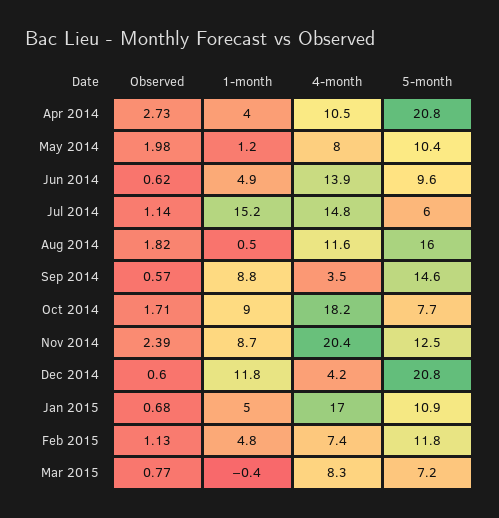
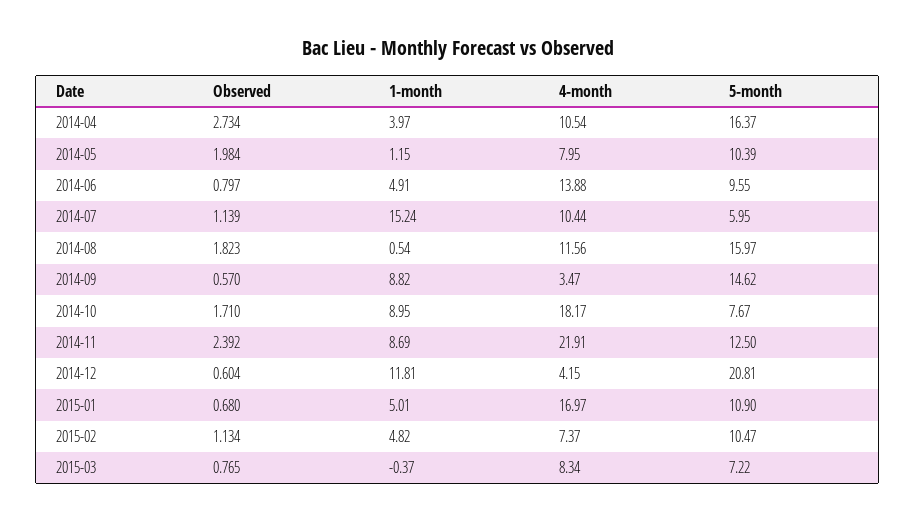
  {
    "Observed": {
      "Apr 2014": 2.734,
      "May 2014": 1.984,
-     "Jun 2014": 0.62,
+     "Jun 2014": 0.797,
      "Jul 2014": 1.139,
      "Aug 2014": 1.823,
      "Sep 2014": 0.57,
      "Oct 2014": 1.71,
      "Nov 2014": 2.392,
      "Dec 2014": 0.604,
      "Jan 2015": 0.68,
      "Feb 2015": 1.134,
      "Mar 2015": 0.765
    },
    "1-month": {
      "Apr 2014": 3.97,
      "May 2014": 1.15,
      "Jun 2014": 4.91,
      "Jul 2014": 15.24,
      "Aug 2014": 0.54,
      "Sep 2014": 8.82,
      "Oct 2014": 8.95,
      "Nov 2014": 8.69,
      "Dec 2014": 11.81,
      "Jan 2015": 5.01,
      "Feb 2015": 4.82,
      "Mar 2015": -0.37
    },
    "4-month": {
      "Apr 2014": 10.54,
      "May 2014": 7.95,
      "Jun 2014": 13.88,
-     "Jul 2014": 14.8,
+     "Jul 2014": 10.44,
      "Aug 2014": 11.56,
      "Sep 2014": 3.47,
      "Oct 2014": 18.17,
-     "Nov 2014": 20.4,
+     "Nov 2014": 21.91,
      "Dec 2014": 4.15,
      "Jan 2015": 16.97,
      "Feb 2015": 7.37,
      "Mar 2015": 8.34
    },
    "5-month": {
-     "Apr 2014": 20.8,
+     "Apr 2014": 16.37,
      "May 2014": 10.39,
      "Jun 2014": 9.55,
      "Jul 2014": 5.95,
      "Aug 2014": 15.97,
      "Sep 2014": 14.62,
      "Oct 2014": 7.67,
      "Nov 2014": 12.5,
      "Dec 2014": 20.81,
      "Jan 2015": 10.9,
-     "Feb 2015": 11.8,
+     "Feb 2015": 10.47,
      "Mar 2015": 7.22
    }
  }

